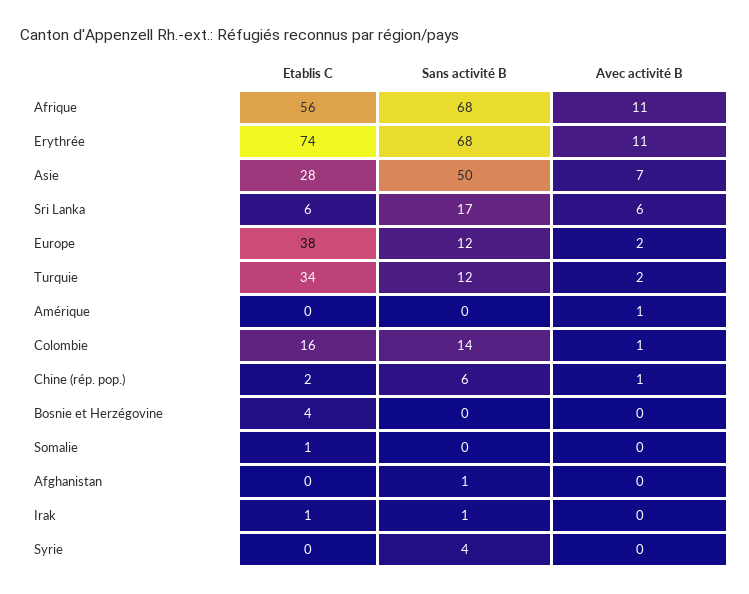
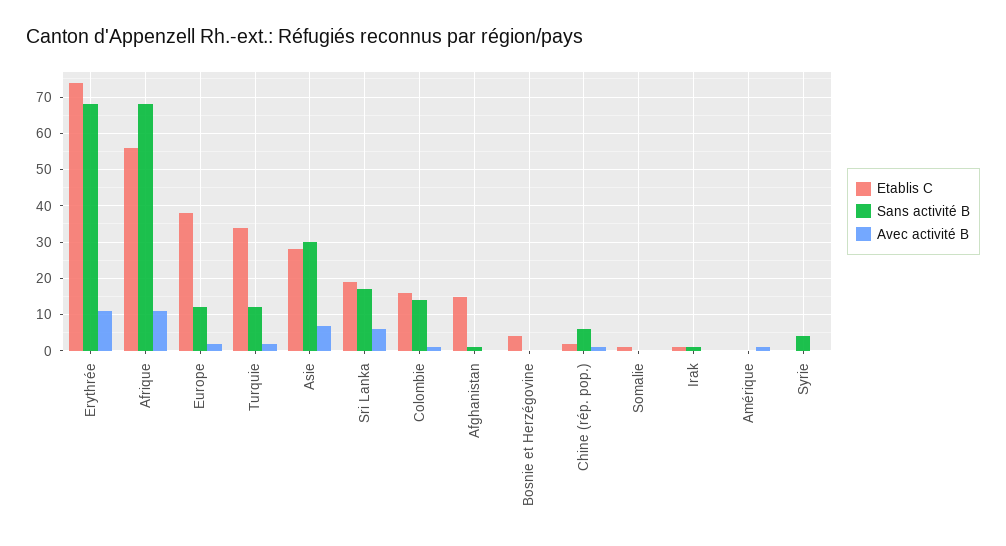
  {
    "Etablis C": {
      "Afrique": 56,
      "Erythrée": 74,
      "Asie": 28,
-     "Sri Lanka": 6,
+     "Sri Lanka": 20,
      "Europe": 38,
      "Turquie": 34,
      "Amérique": 0,
      "Colombie": 16,
      "Chine (rép. pop.)": 2,
      "Bosnie et Herzégovine": 4,
      "Somalie": 1,
-     "Afghanistan": 0,
+     "Afghanistan": 15,
      "Irak": 1,
      "Syrie": 0
    },
    "Sans activité B": {
      "Afrique": 68,
      "Erythrée": 68,
-     "Asie": 50,
+     "Asie": 30,
      "Sri Lanka": 17,
      "Europe": 12,
      "Turquie": 12,
      "Amérique": 0,
      "Colombie": 14,
      "Chine (rép. pop.)": 6,
      "Bosnie et Herzégovine": 0,
      "Somalie": 0,
      "Afghanistan": 1,
      "Irak": 1,
      "Syrie": 4
    },
    "Avec activité B": {
      "Afrique": 11,
      "Erythrée": 11,
      "Asie": 7,
      "Sri Lanka": 6,
      "Europe": 2,
      "Turquie": 2,
      "Amérique": 1,
      "Colombie": 1,
      "Chine (rép. pop.)": 1,
      "Bosnie et Herzégovine": 0,
      "Somalie": 0,
      "Afghanistan": 0,
      "Irak": 0,
      "Syrie": 0
    }
  }

